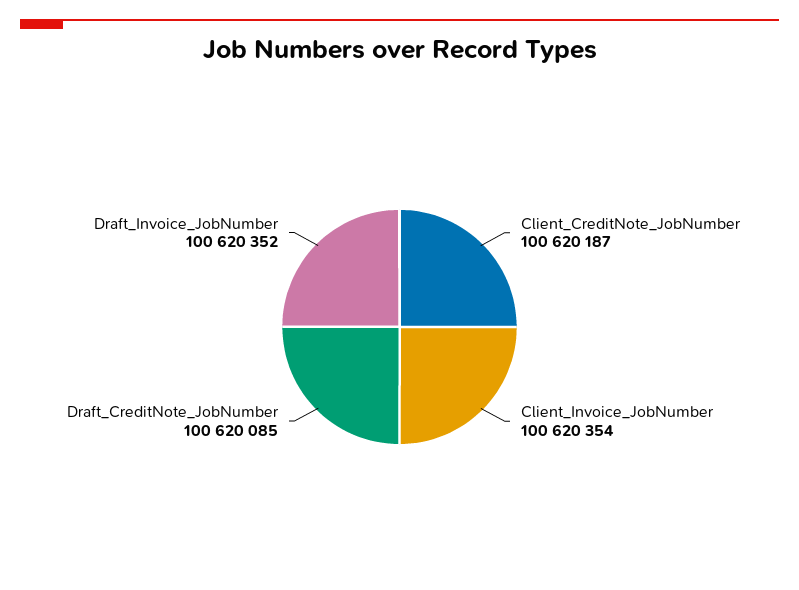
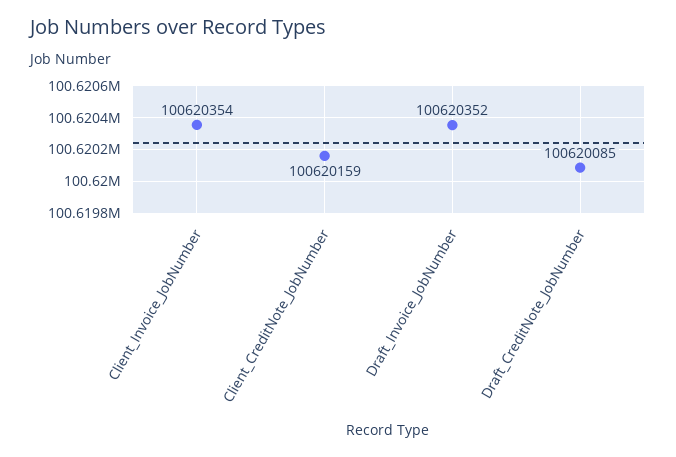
  {
-   "Client_CreditNote_JobNumber": 100620187,
+   "Client_CreditNote_JobNumber": 100620159,
    "Client_Invoice_JobNumber": 100620354,
    "Draft_CreditNote_JobNumber": 100620085,
    "Draft_Invoice_JobNumber": 100620352
  }

